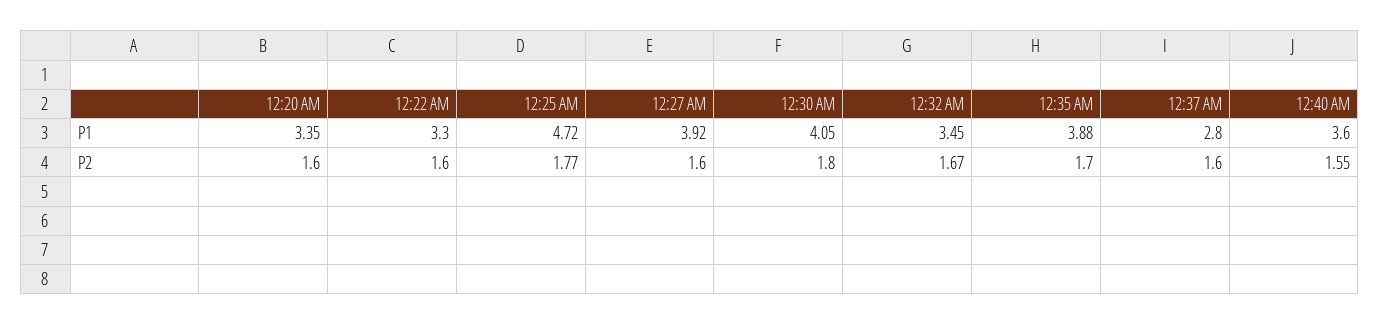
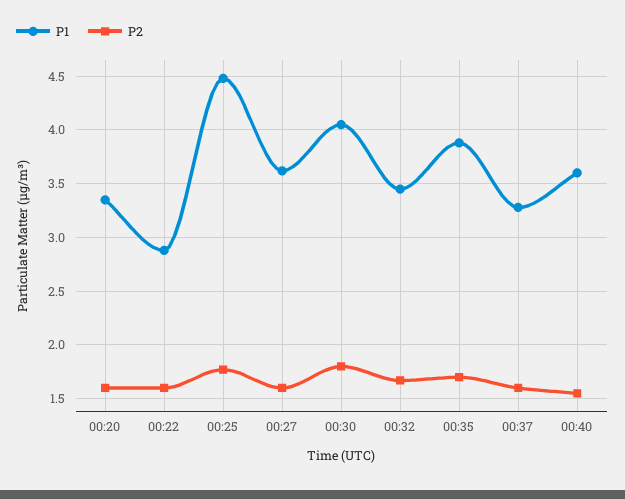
  {
    "P1": {
      "12:20 AM": 3.35,
-     "12:22 AM": 3.3,
+     "12:22 AM": 2.9,
-     "12:25 AM": 4.72,
+     "12:25 AM": 4.5,
-     "12:27 AM": 3.92,
+     "12:27 AM": 3.6,
      "12:30 AM": 4.05,
      "12:32 AM": 3.45,
      "12:35 AM": 3.88,
-     "12:37 AM": 2.8,
+     "12:37 AM": 3.3,
      "12:40 AM": 3.6
    },
    "P2": {
      "12:20 AM": 1.6,
      "12:22 AM": 1.6,
      "12:25 AM": 1.77,
      "12:27 AM": 1.6,
      "12:30 AM": 1.8,
      "12:32 AM": 1.67,
      "12:35 AM": 1.7,
      "12:37 AM": 1.6,
      "12:40 AM": 1.55
    }
  }

